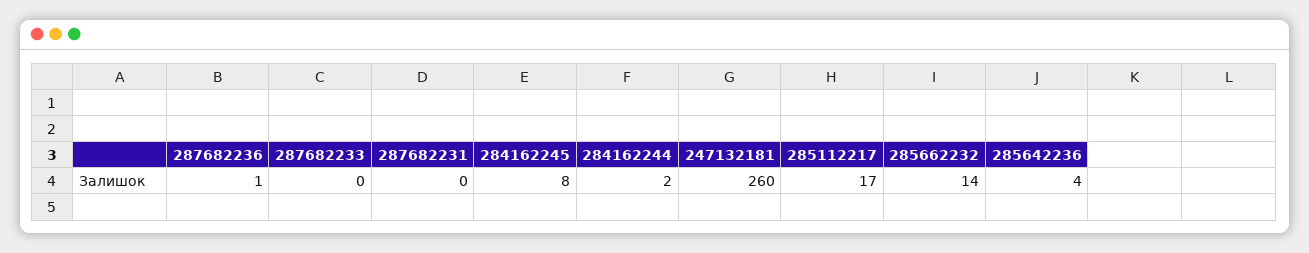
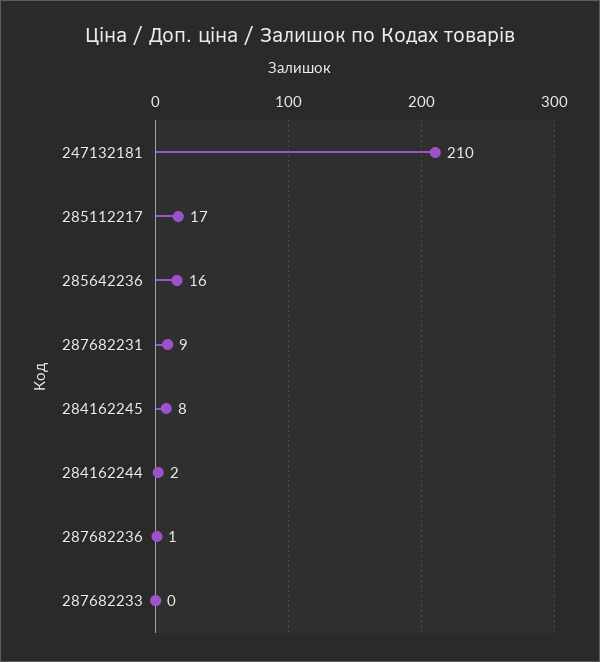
  {
    "287682236": 1,
    "287682233": 0,
-   "287682231": 0,
+   "287682231": 9,
    "284162245": 8,
    "284162244": 2,
-   "247132181": 260,
+   "247132181": 210,
    "285112217": 17,
-   "285662232": 14,
-   "285642236": 4
+   "285642236": 16
  }

